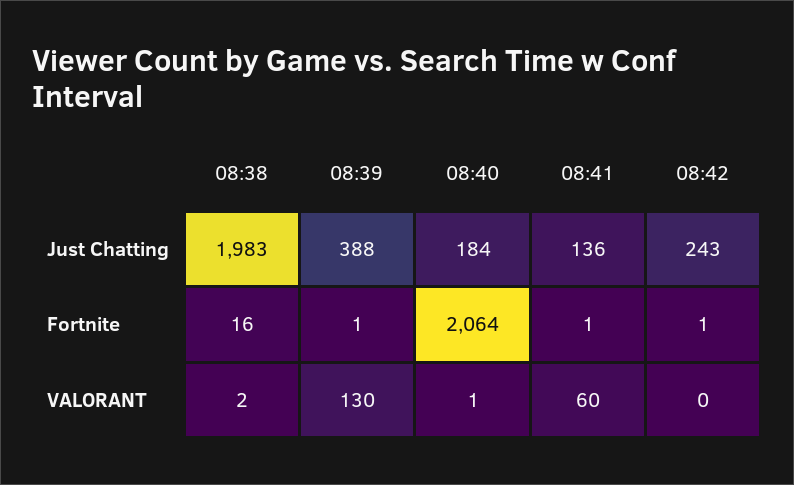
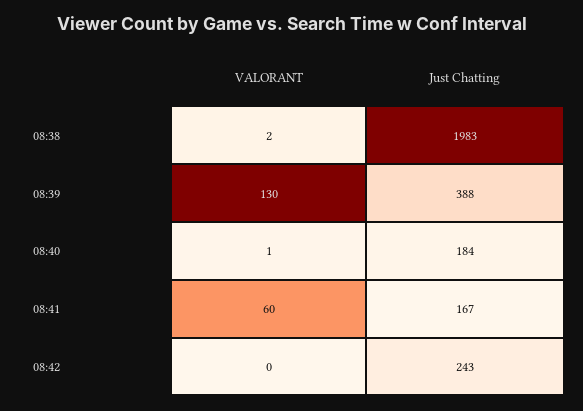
  {
    "08:38": {
      "Just Chatting": 1983,
-     "Fortnite": 16,
      "VALORANT": 2
    },
    "08:39": {
      "Just Chatting": 388,
-     "Fortnite": 1,
      "VALORANT": 130
    },
    "08:40": {
      "Just Chatting": 184,
-     "Fortnite": 2064,
      "VALORANT": 1
    },
    "08:41": {
-     "Just Chatting": 136,
+     "Just Chatting": 167,
-     "Fortnite": 1,
      "VALORANT": 60
    },
    "08:42": {
      "Just Chatting": 243,
-     "Fortnite": 1,
      "VALORANT": 0
    }
  }

